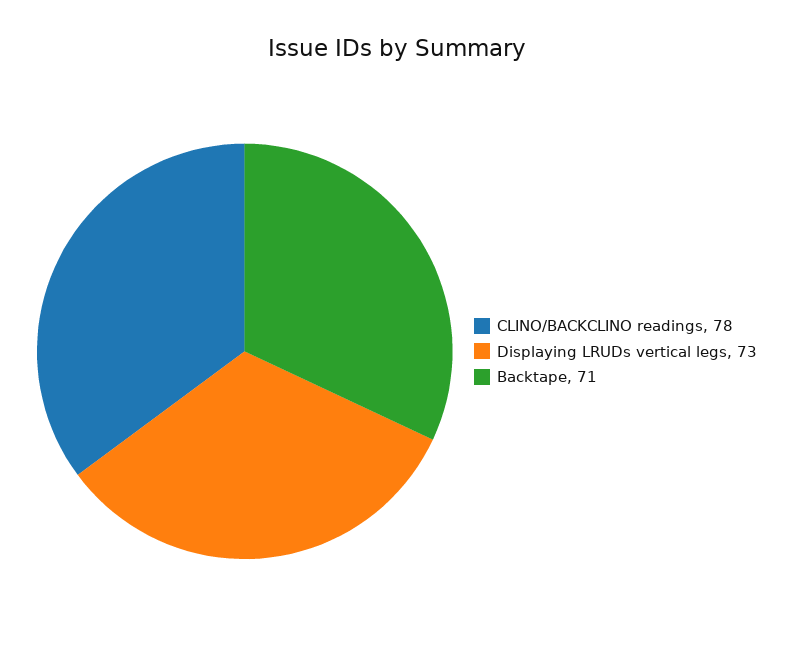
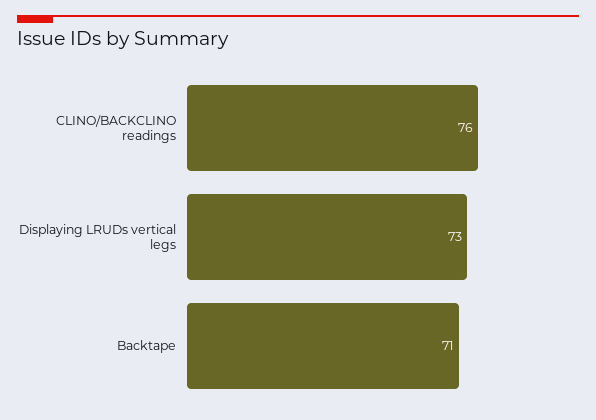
  {
-   "CLINO/BACKCLINO readings": 78,
+   "CLINO/BACKCLINO readings": 76,
    "Displaying LRUDs vertical legs": 73,
    "Backtape": 71
  }

